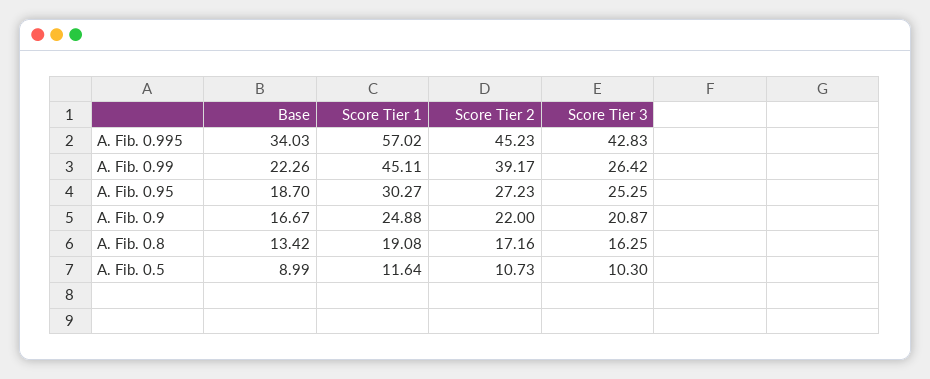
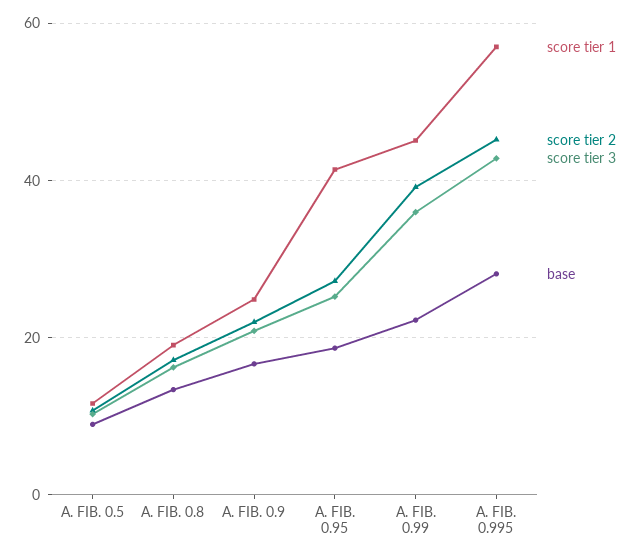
  {
    "Base": {
-     "A. Fib. 0.995": 34.03,
+     "A. Fib. 0.995": 28,
      "A. Fib. 0.99": 22.26,
      "A. Fib. 0.95": 18.7,
      "A. Fib. 0.9": 16.67,
      "A. Fib. 0.8": 13.42,
      "A. Fib. 0.5": 8.99
    },
    "Score Tier 1": {
      "A. Fib. 0.995": 57.02,
      "A. Fib. 0.99": 45.11,
-     "A. Fib. 0.95": 30.27,
+     "A. Fib. 0.95": 42,
      "A. Fib. 0.9": 24.88,
      "A. Fib. 0.8": 19.08,
      "A. Fib. 0.5": 11.64
    },
    "Score Tier 2": {
      "A. Fib. 0.995": 45.23,
      "A. Fib. 0.99": 39.17,
      "A. Fib. 0.95": 27.23,
      "A. Fib. 0.9": 22,
      "A. Fib. 0.8": 17.16,
      "A. Fib. 0.5": 10.73
    },
    "Score Tier 3": {
      "A. Fib. 0.995": 42.83,
-     "A. Fib. 0.99": 26.42,
+     "A. Fib. 0.99": 36,
      "A. Fib. 0.95": 25.25,
      "A. Fib. 0.9": 20.87,
      "A. Fib. 0.8": 16.25,
      "A. Fib. 0.5": 10.3
    }
  }

